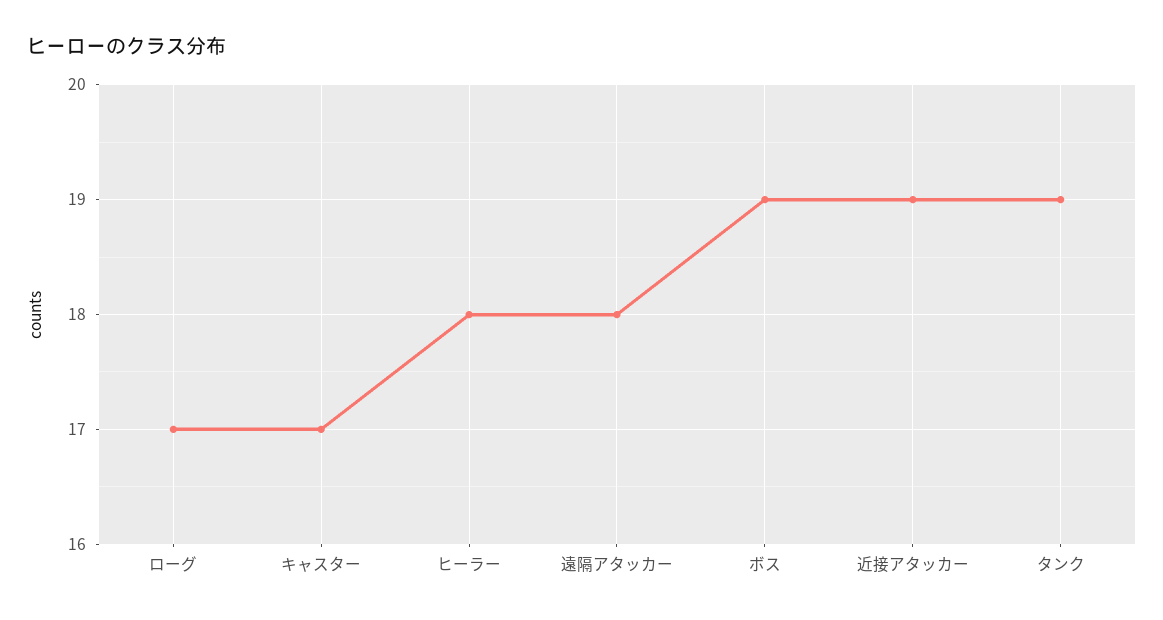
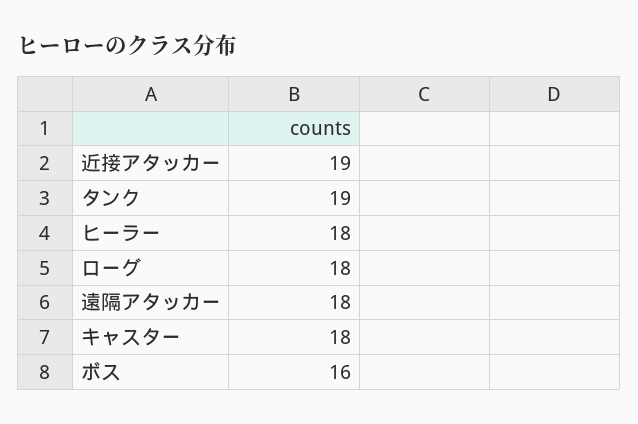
  {
-   "ローグ": 17,
+   "ローグ": 18,
-   "キャスター": 17,
+   "キャスター": 18,
    "ヒーラー": 18,
    "遠隔アタッカー": 18,
-   "ボス": 19,
+   "ボス": 16,
    "近接アタッカー": 19,
    "タンク": 19
  }

